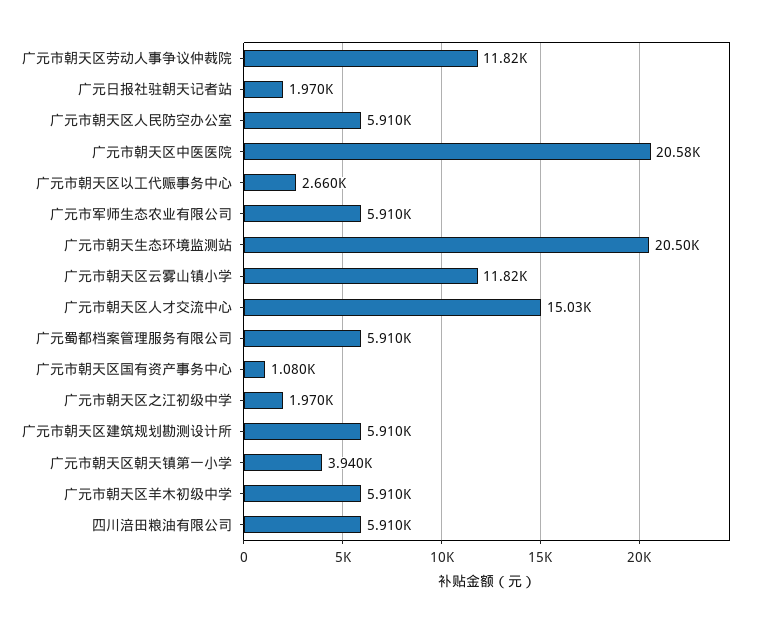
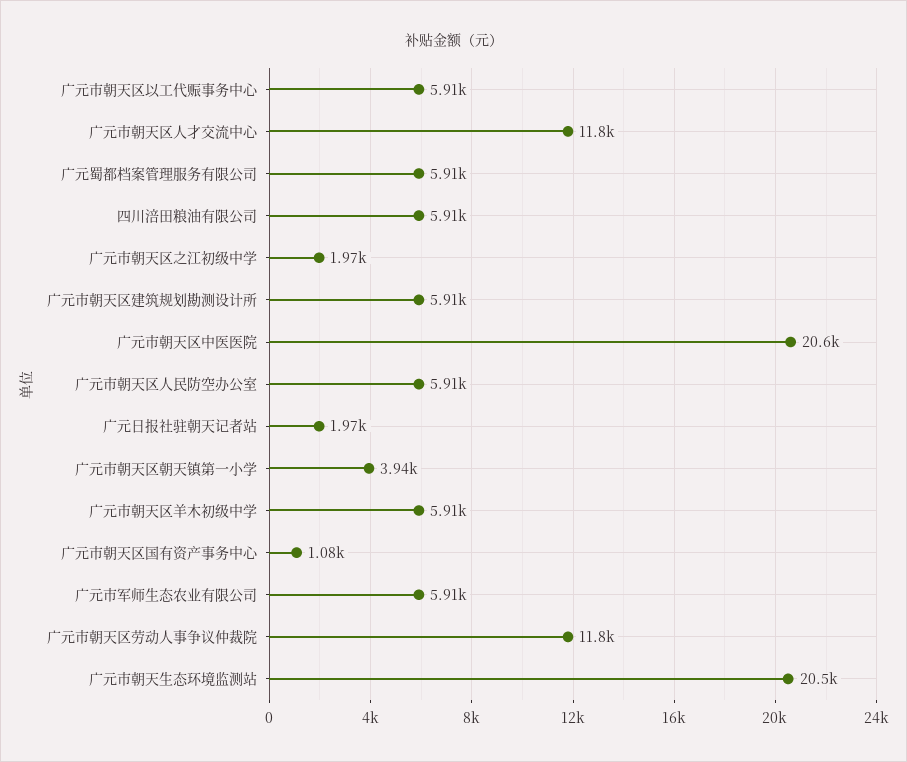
  {
    "广元市朝天区劳动人事争议仲裁院": 11820,
    "广元日报社驻朝天记者站": 1970,
    "广元市朝天区人民防空办公室": 5910,
    "广元市朝天区中医医院": 20580,
-   "广元市朝天区以工代赈事务中心": 2660,
+   "广元市朝天区以工代赈事务中心": 5910,
    "广元市军师生态农业有限公司": 5910,
    "广元市朝天生态环境监测站": 20500,
-   "广元市朝天区云雾山镇小学": 11820,
-   "广元市朝天区人才交流中心": 15030,
+   "广元市朝天区人才交流中心": 11800,
    "广元蜀都档案管理服务有限公司": 5910,
    "广元市朝天区国有资产事务中心": 1080,
    "广元市朝天区之江初级中学": 1970,
    "广元市朝天区建筑规划勘测设计所": 5910,
    "广元市朝天区朝天镇第一小学": 3940,
    "广元市朝天区羊木初级中学": 5910,
    "四川涪田粮油有限公司": 5910
  }

